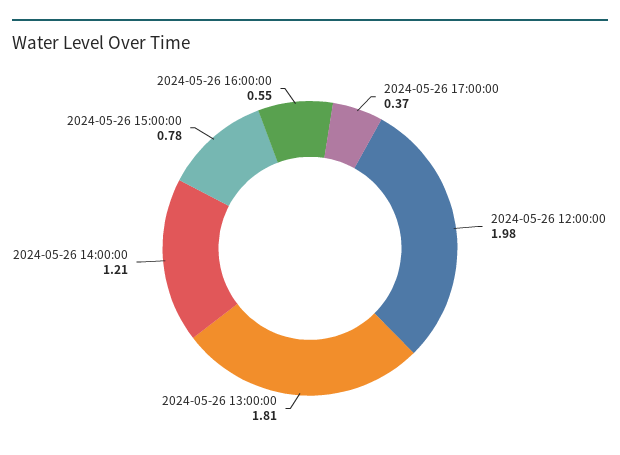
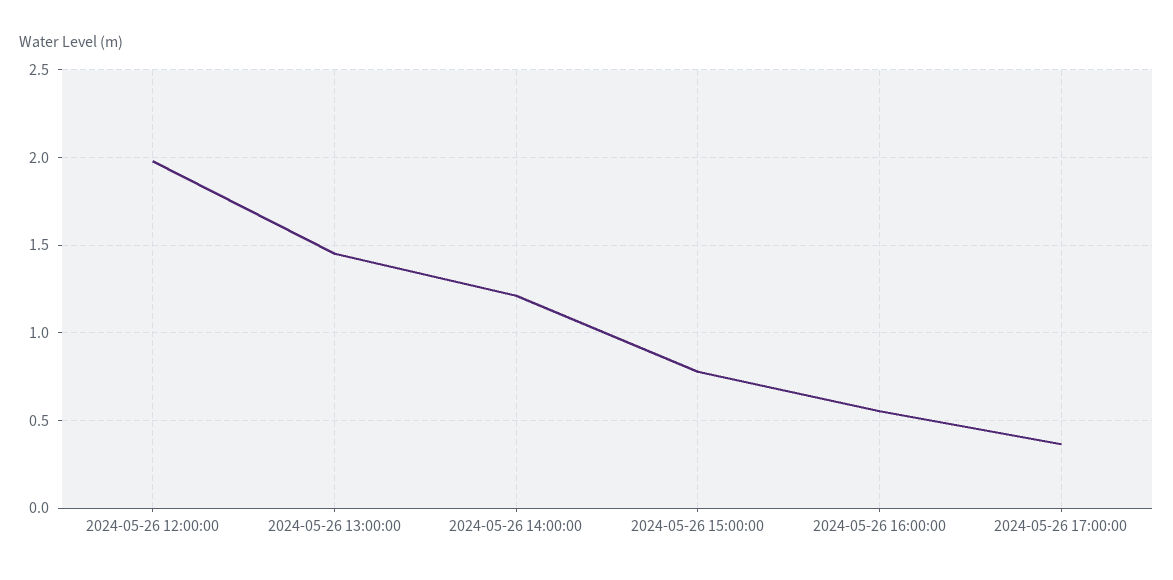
  {
    "2024-05-26 17:00:00": 0.37,
    "2024-05-26 12:00:00": 1.98,
-   "2024-05-26 13:00:00": 1.81,
+   "2024-05-26 13:00:00": 1.45,
    "2024-05-26 14:00:00": 1.21,
    "2024-05-26 15:00:00": 0.78,
    "2024-05-26 16:00:00": 0.55
  }

